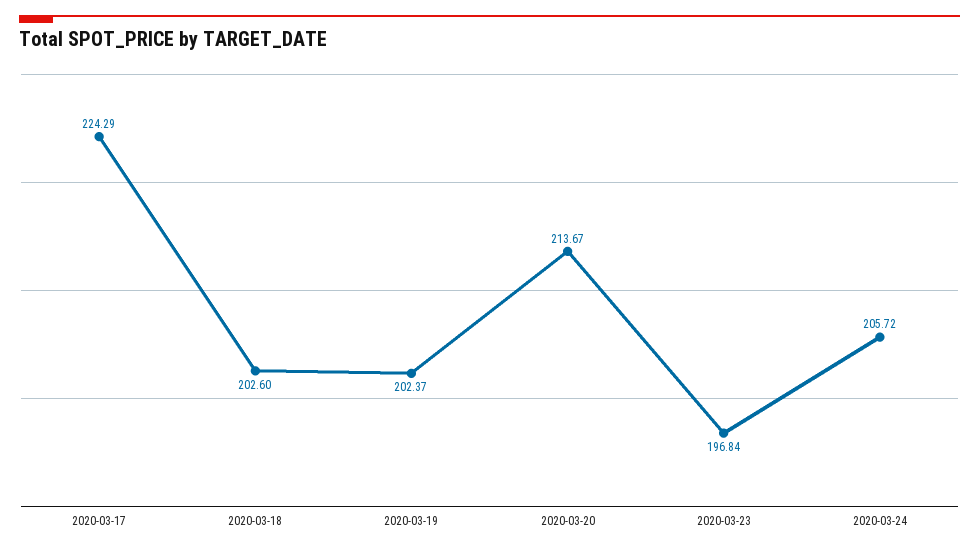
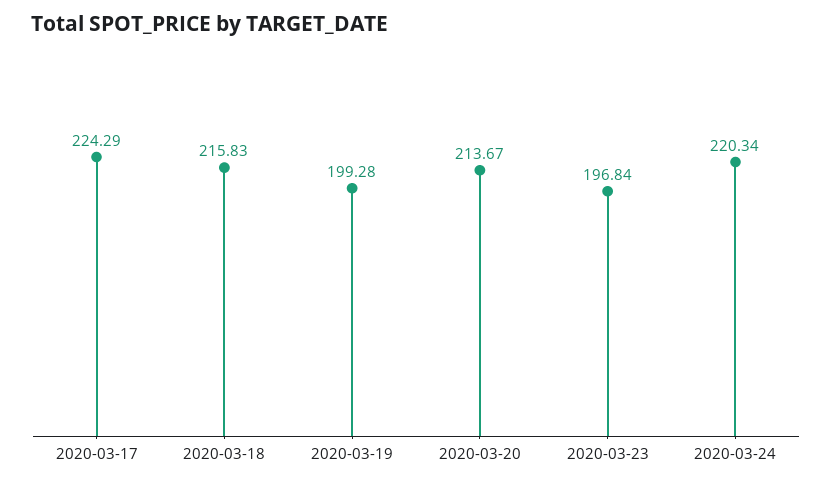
  {
    "2020-03-17": 224.29,
-   "2020-03-18": 202.6,
+   "2020-03-18": 215.83,
-   "2020-03-19": 202.37,
+   "2020-03-19": 199.28,
    "2020-03-20": 213.67,
    "2020-03-23": 196.84,
-   "2020-03-24": 205.72
+   "2020-03-24": 220.34
  }

